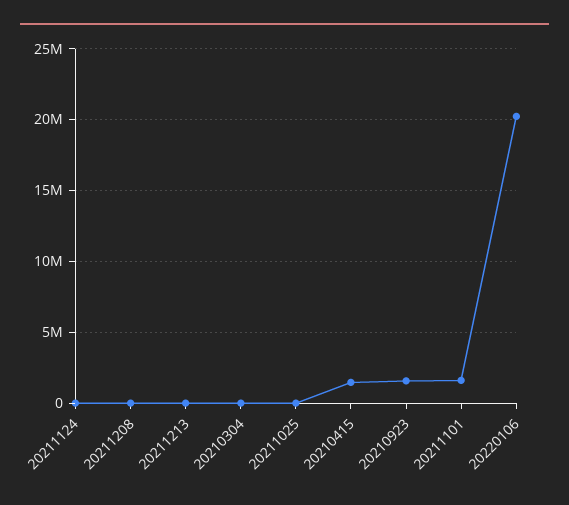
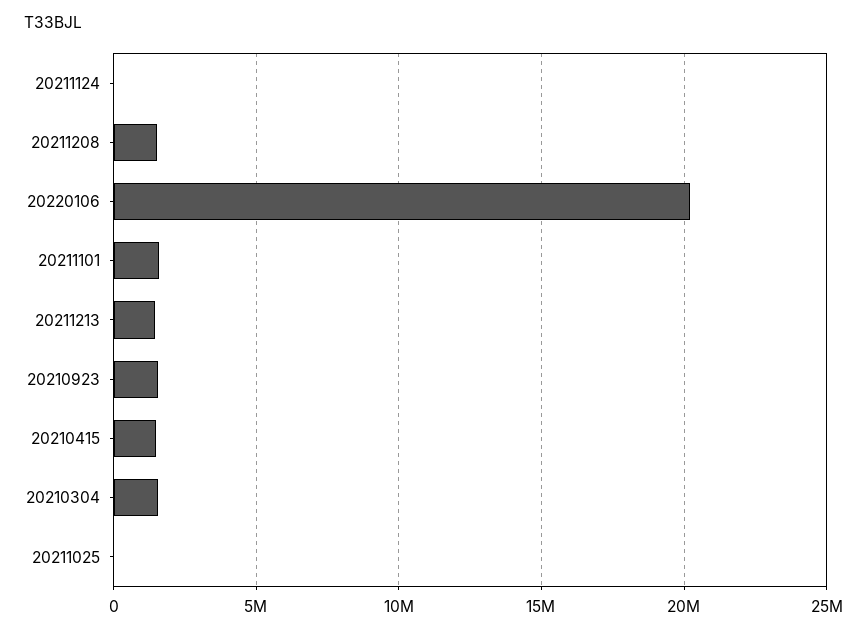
  {
    "20211124": 0,
-   "20211208": 0,
+   "20211208": 1500000,
-   "20211213": 0,
+   "20211213": 1500000,
-   "20210304": 0,
+   "20210304": 1500000,
    "20211025": 0,
    "20210415": 1500000,
    "20210923": 1500000,
    "20211101": 1500000,
    "20220106": 20000000
  }

